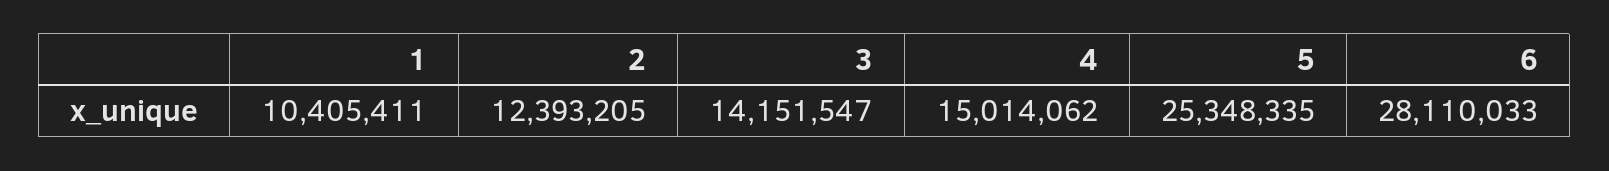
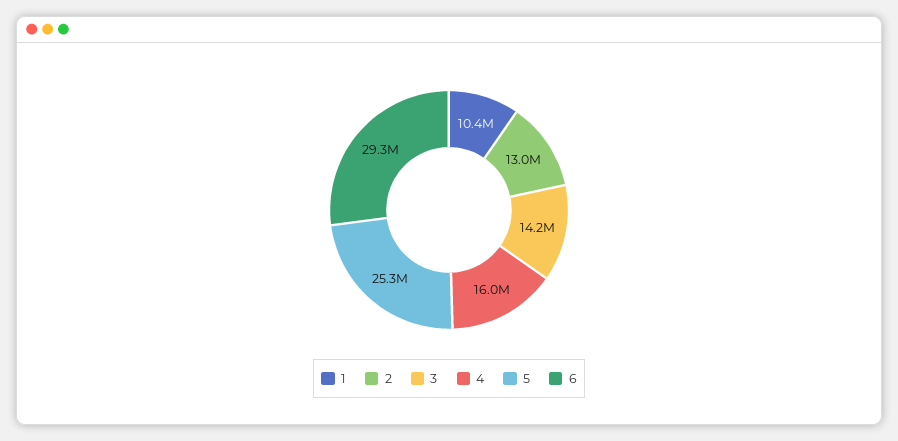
  {
    "1": 10405411,
-   "2": 12393205,
+   "2": 13000000,
    "3": 14151547,
-   "4": 15014062,
+   "4": 16000000,
    "5": 25348335,
-   "6": 28110033
+   "6": 29300000
  }

